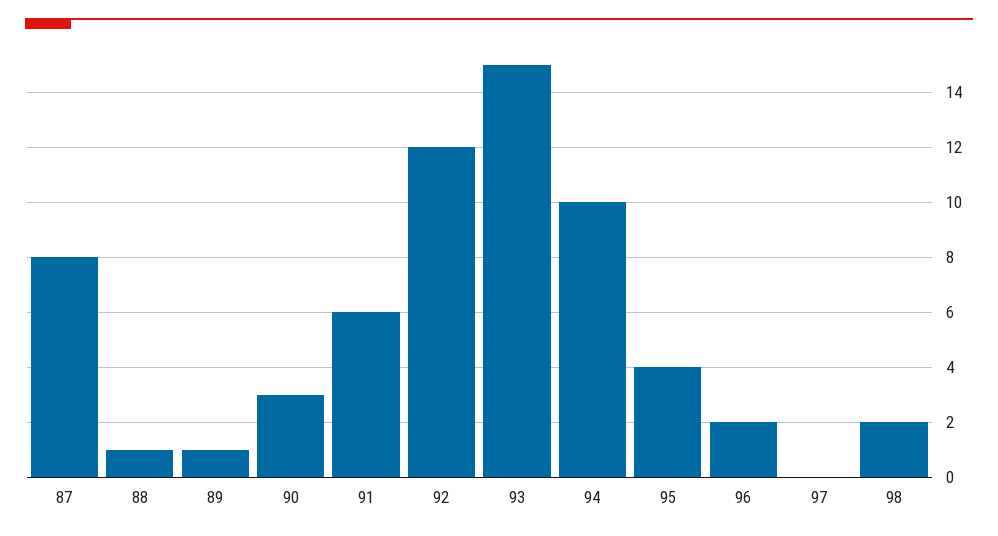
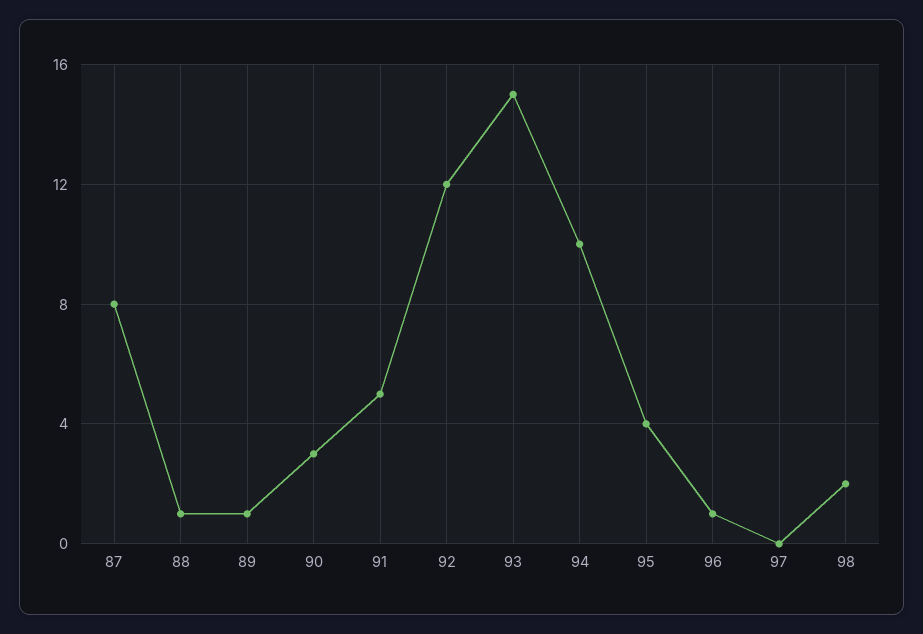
  {
    "87": 8,
    "88": 1,
    "89": 1,
    "90": 3,
-   "91": 6,
+   "91": 5,
    "92": 12,
    "93": 15,
    "94": 10,
    "95": 4,
-   "96": 2,
+   "96": 1,
    "97": 0,
    "98": 2
  }

